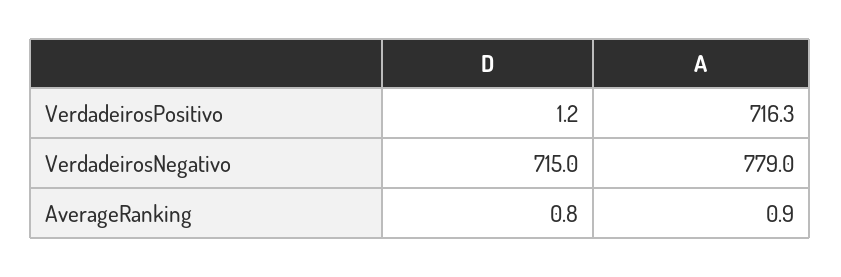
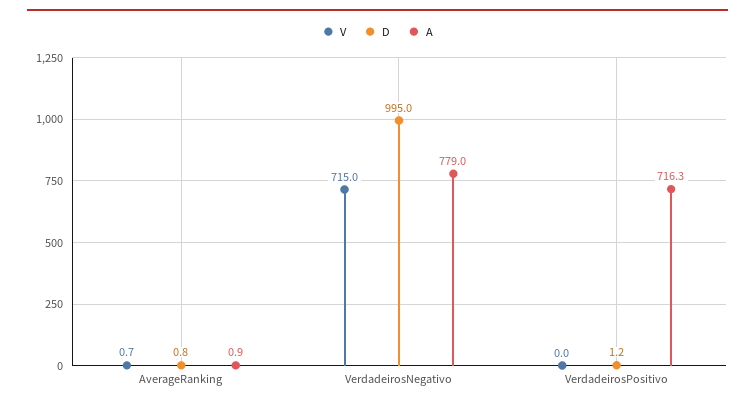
  {
    "D": {
      "VerdadeirosPositivo": 1.2,
-     "VerdadeirosNegativo": 715,
+     "VerdadeirosNegativo": 995,
      "AverageRanking": 0.8
    },
    "A": {
      "VerdadeirosPositivo": 716.3,
      "VerdadeirosNegativo": 779,
      "AverageRanking": 0.9
-   }
+   },
+   "V": {
+     "AverageRanking": 0.7,
+     "VerdadeirosNegativo": 715,
+     "VerdadeirosPositivo": 0
+   }
  }

